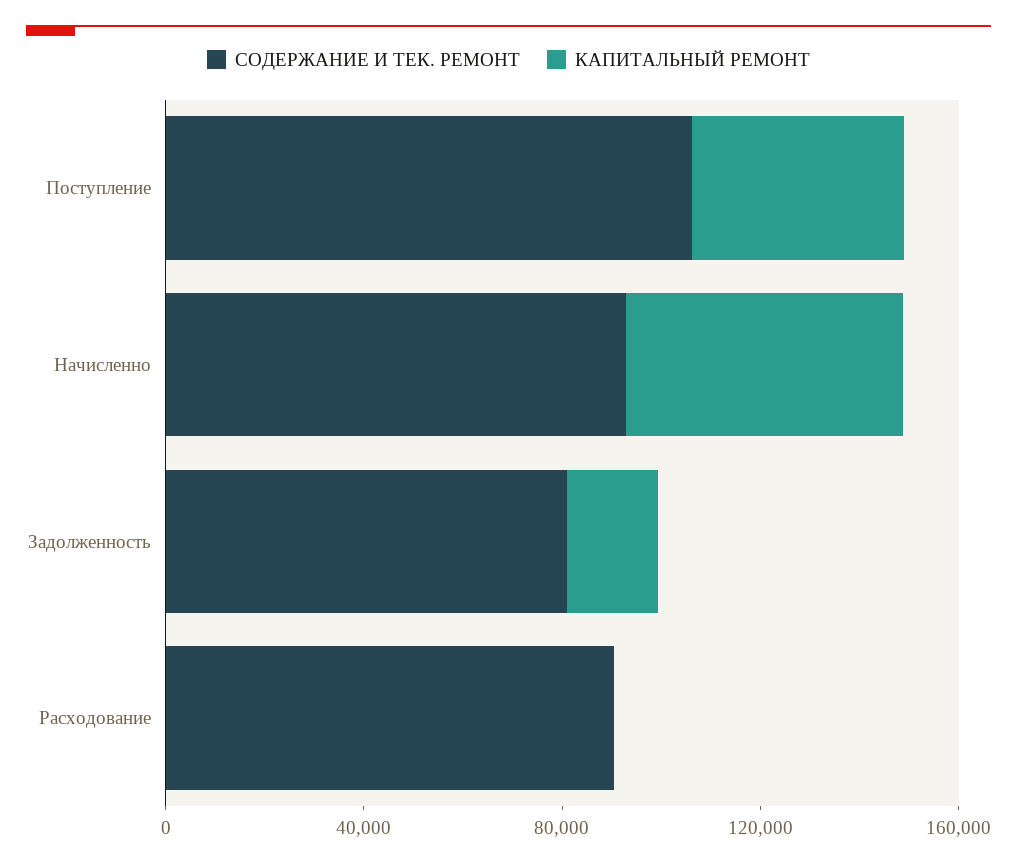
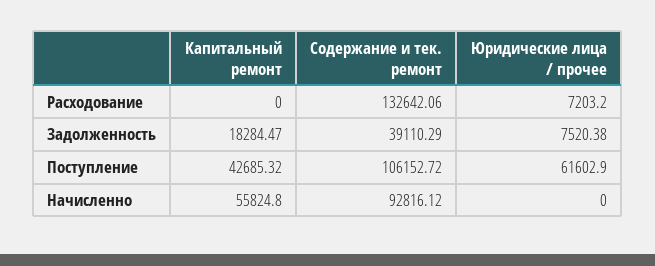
  {
    "СОДЕРЖАНИЕ И ТЕК. РЕМОНТ": {
      "Поступление": 106152.72,
      "Начисленно": 92816.12,
-     "Задолженность": 80000,
+     "Задолженность": 39110.29,
-     "Расходование": 90000
+     "Расходование": 132642.06
    },
    "КАПИТАЛЬНЫЙ РЕМОНТ": {
      "Поступление": 42685.32,
      "Начисленно": 55824.8,
      "Задолженность": 18284.47,
      "Расходование": 0
-   }
+   },
+   "Юридические лица / прочее": {
+     "Расходование": 7203.2,
+     "Задолженность": 7520.38,
+     "Поступление": 61602.9,
+     "Начисленно": 0
+   }
  }

